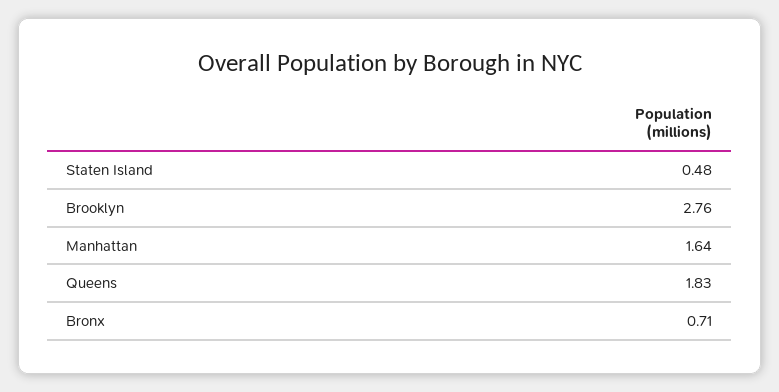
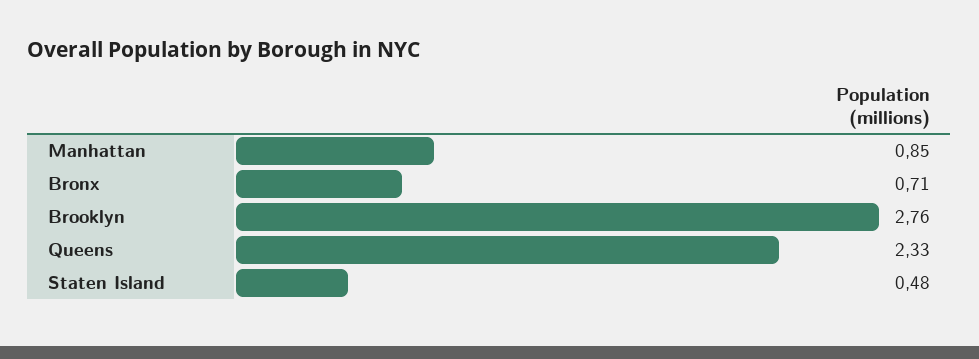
  {
    "Staten Island": 0.48,
    "Brooklyn": 2.76,
-   "Manhattan": 1.64,
+   "Manhattan": 0.85,
-   "Queens": 1.83,
+   "Queens": 2.33,
    "Bronx": 0.71
  }

